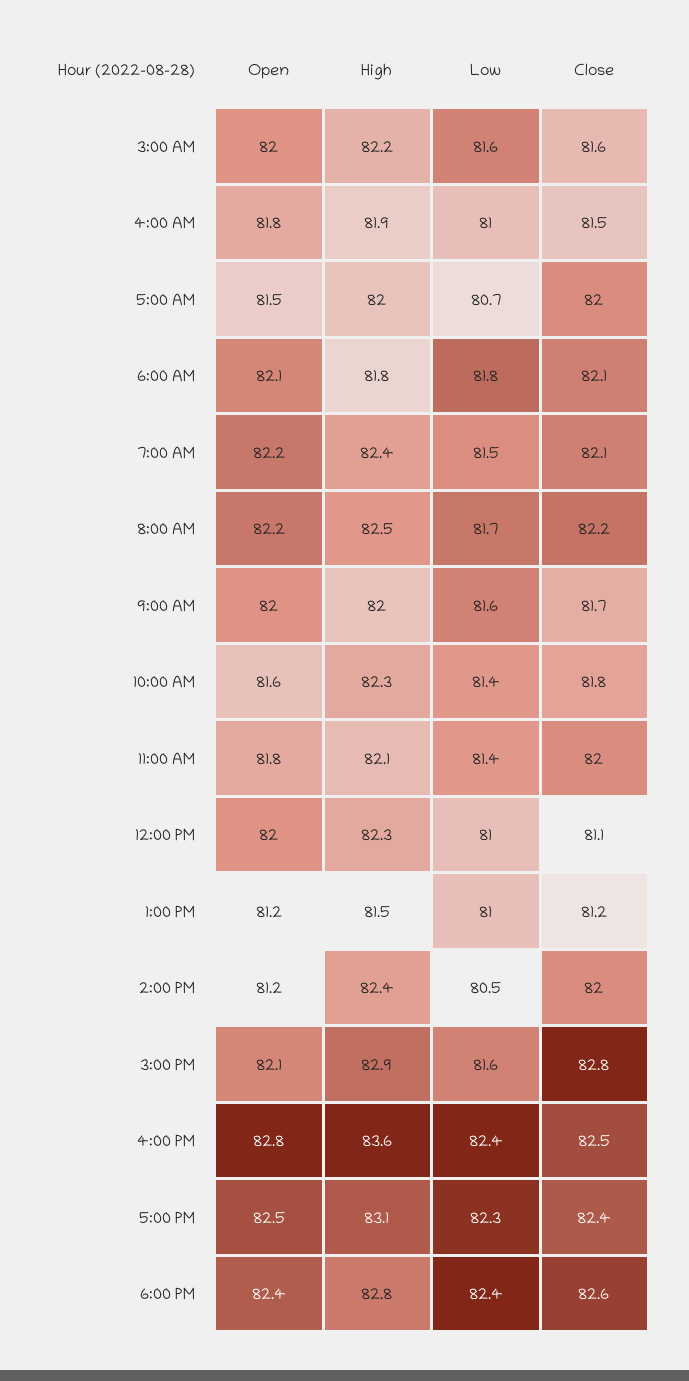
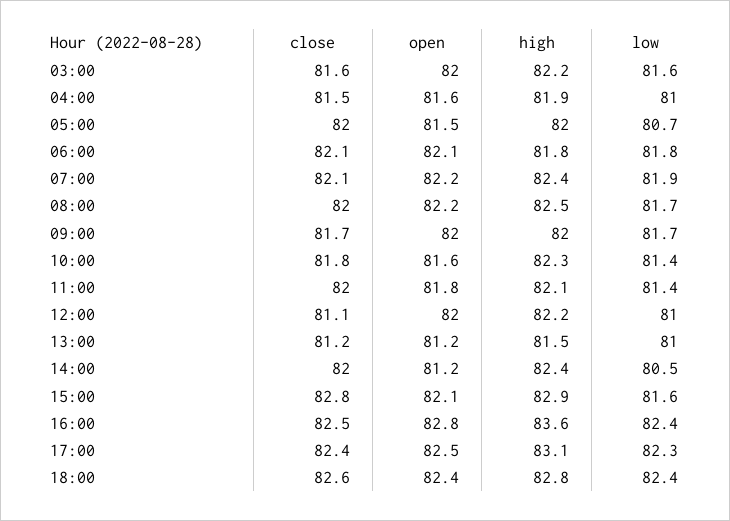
  {
    "Open": {
      "3:00 AM": 82,
-     "4:00 AM": 81.8,
+     "4:00 AM": 81.6,
      "5:00 AM": 81.5,
      "6:00 AM": 82.1,
      "7:00 AM": 82.2,
      "8:00 AM": 82.2,
      "9:00 AM": 82,
      "10:00 AM": 81.6,
      "11:00 AM": 81.8,
      "12:00 PM": 82,
      "1:00 PM": 81.2,
      "2:00 PM": 81.2,
      "3:00 PM": 82.1,
      "4:00 PM": 82.8,
      "5:00 PM": 82.5,
      "6:00 PM": 82.4
    },
    "High": {
      "3:00 AM": 82.2,
      "4:00 AM": 81.9,
      "5:00 AM": 82,
      "6:00 AM": 81.8,
      "7:00 AM": 82.4,
      "8:00 AM": 82.5,
      "9:00 AM": 82,
      "10:00 AM": 82.3,
      "11:00 AM": 82.1,
-     "12:00 PM": 82.3,
+     "12:00 PM": 82.2,
      "1:00 PM": 81.5,
      "2:00 PM": 82.4,
      "3:00 PM": 82.9,
      "4:00 PM": 83.6,
      "5:00 PM": 83.1,
      "6:00 PM": 82.8
    },
    "Low": {
      "3:00 AM": 81.6,
      "4:00 AM": 81,
      "5:00 AM": 80.7,
      "6:00 AM": 81.8,
-     "7:00 AM": 81.5,
+     "7:00 AM": 81.9,
      "8:00 AM": 81.7,
-     "9:00 AM": 81.6,
+     "9:00 AM": 81.7,
      "10:00 AM": 81.4,
      "11:00 AM": 81.4,
      "12:00 PM": 81,
      "1:00 PM": 81,
      "2:00 PM": 80.5,
      "3:00 PM": 81.6,
      "4:00 PM": 82.4,
      "5:00 PM": 82.3,
      "6:00 PM": 82.4
    },
    "Close": {
      "3:00 AM": 81.6,
      "4:00 AM": 81.5,
      "5:00 AM": 82,
      "6:00 AM": 82.1,
      "7:00 AM": 82.1,
-     "8:00 AM": 82.2,
+     "8:00 AM": 82,
      "9:00 AM": 81.7,
      "10:00 AM": 81.8,
      "11:00 AM": 82,
      "12:00 PM": 81.1,
      "1:00 PM": 81.2,
      "2:00 PM": 82,
      "3:00 PM": 82.8,
      "4:00 PM": 82.5,
      "5:00 PM": 82.4,
      "6:00 PM": 82.6
    }
  }

